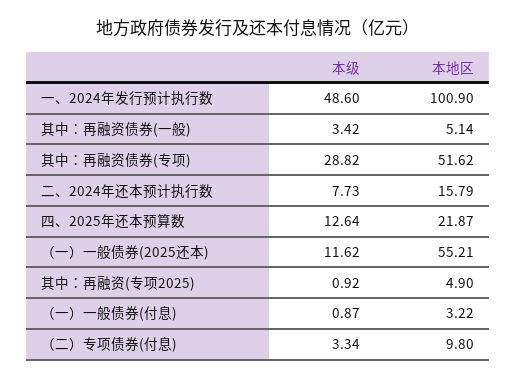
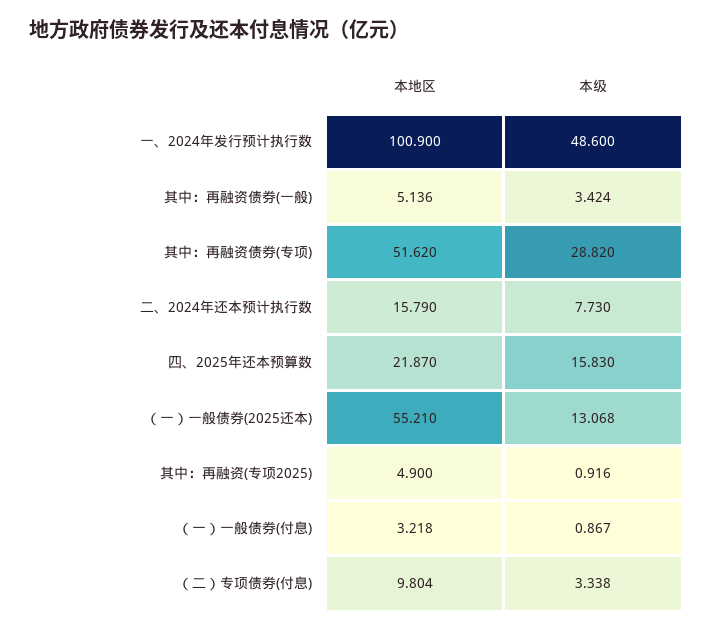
  {
    "本级": {
      "一、2024年发行预计执行数": 48.6,
      "其中：再融资债券(一般)": 3.424,
      "其中：再融资债券(专项)": 28.82,
      "二、2024年还本预计执行数": 7.73,
-     "四、2025年还本预算数": 12.64,
+     "四、2025年还本预算数": 15.83,
-     "（一）一般债券(2025还本)": 11.62,
+     "（一）一般债券(2025还本)": 13.068,
      "其中：再融资(专项2025)": 0.916,
      "（一）一般债券(付息)": 0.867,
      "（二）专项债券(付息)": 3.338
    },
    "本地区": {
      "一、2024年发行预计执行数": 100.9,
      "其中：再融资债券(一般)": 5.136,
      "其中：再融资债券(专项)": 51.62,
      "二、2024年还本预计执行数": 15.79,
      "四、2025年还本预算数": 21.87,
      "（一）一般债券(2025还本)": 55.21,
      "其中：再融资(专项2025)": 4.9,
      "（一）一般债券(付息)": 3.218,
      "（二）专项债券(付息)": 9.804
    }
  }

